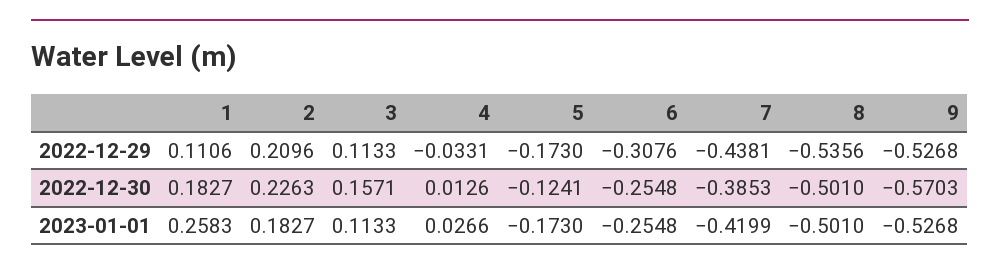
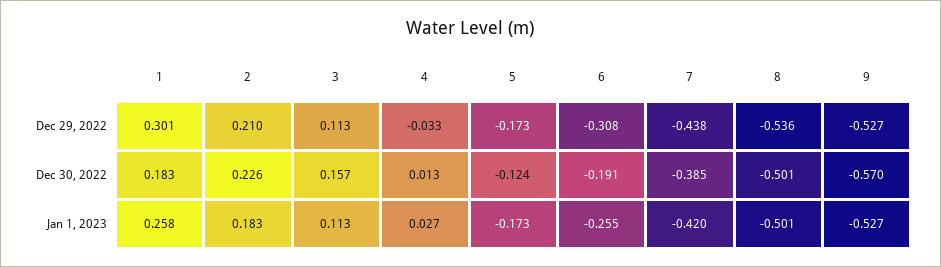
  {
    "1": {
-     "2022-12-29": 0.1106,
+     "2022-12-29": 0.301,
      "2022-12-30": 0.1827,
      "2023-01-01": 0.2583
    },
    "2": {
      "2022-12-29": 0.2096,
      "2022-12-30": 0.2263,
      "2023-01-01": 0.1827
    },
    "3": {
      "2022-12-29": 0.1133,
      "2022-12-30": 0.1571,
      "2023-01-01": 0.1133
    },
    "4": {
      "2022-12-29": -0.0331,
      "2022-12-30": 0.0126,
      "2023-01-01": 0.0266
    },
    "5": {
      "2022-12-29": -0.173,
      "2022-12-30": -0.1241,
      "2023-01-01": -0.173
    },
    "6": {
      "2022-12-29": -0.3076,
-     "2022-12-30": -0.2548,
+     "2022-12-30": -0.191,
      "2023-01-01": -0.2548
    },
    "7": {
      "2022-12-29": -0.4381,
      "2022-12-30": -0.3853,
      "2023-01-01": -0.4199
    },
    "8": {
      "2022-12-29": -0.5356,
      "2022-12-30": -0.501,
      "2023-01-01": -0.501
    },
    "9": {
      "2022-12-29": -0.5268,
      "2022-12-30": -0.5703,
      "2023-01-01": -0.5268
    }
  }

